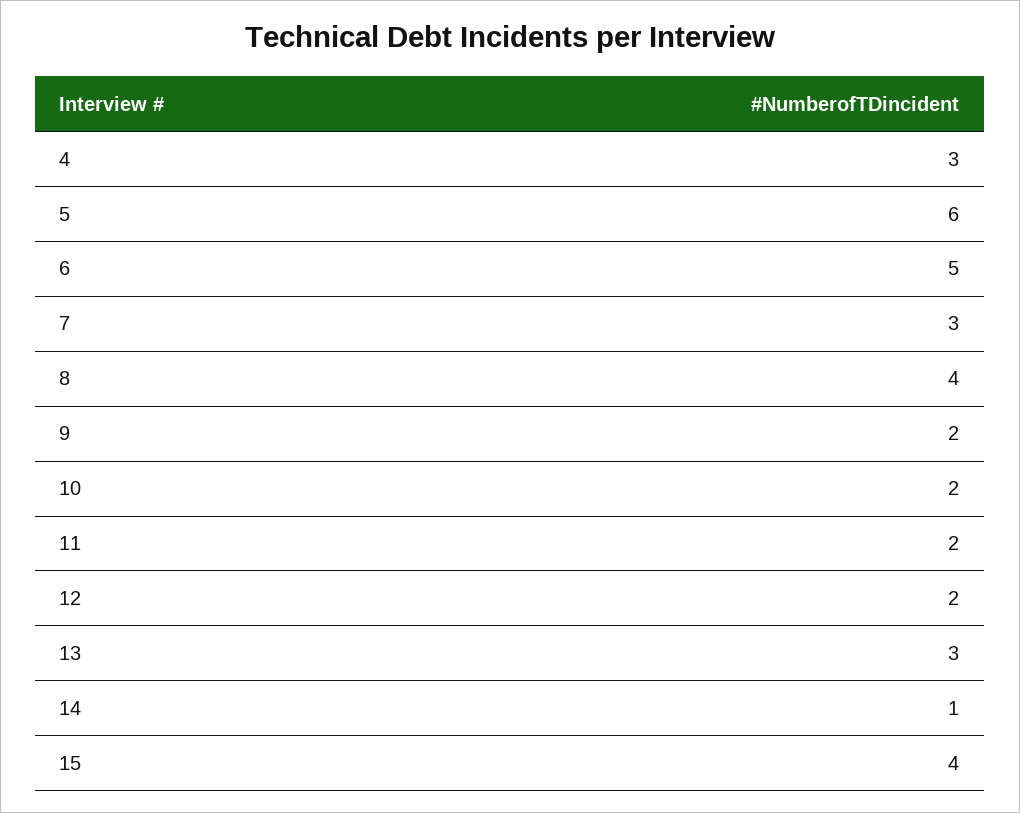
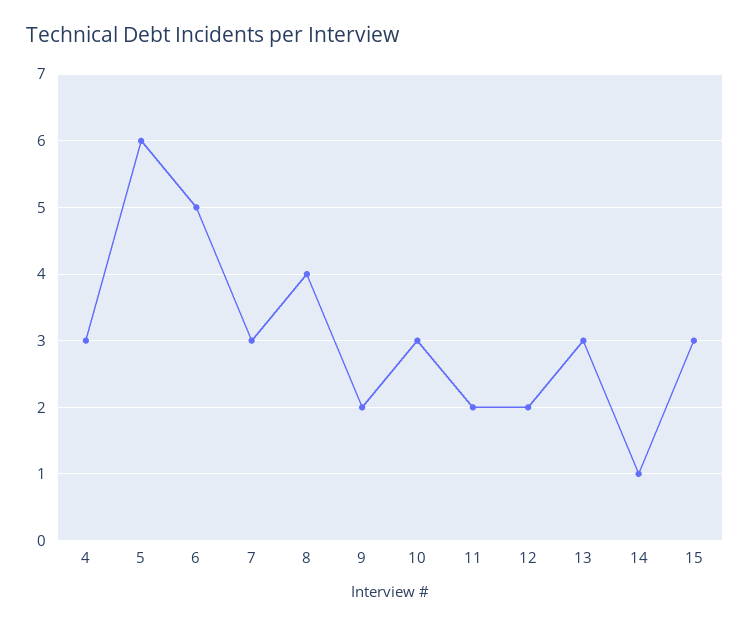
  {
    "4": 3,
    "5": 6,
    "6": 5,
    "7": 3,
    "8": 4,
    "9": 2,
-   "10": 2,
+   "10": 3,
    "11": 2,
    "12": 2,
    "13": 3,
    "14": 1,
-   "15": 4
+   "15": 3
  }

